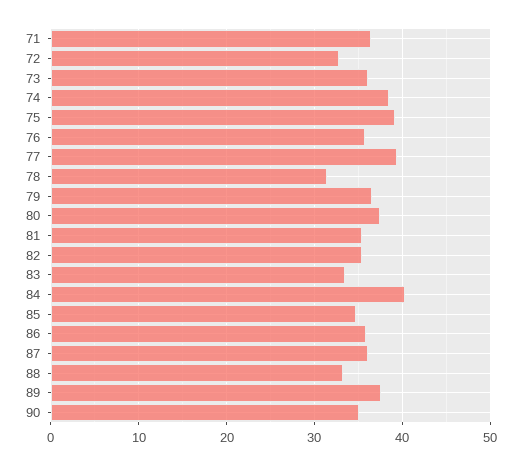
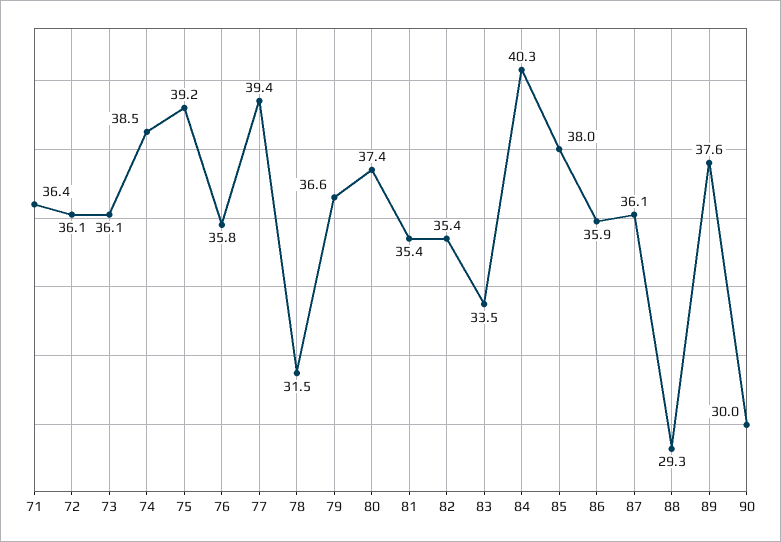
  {
    "71": 36.4,
-   "72": 33,
+   "72": 36.1,
    "73": 36.1,
    "74": 38.5,
    "75": 39.2,
    "76": 35.8,
    "77": 39.4,
    "78": 31.5,
    "79": 36.6,
    "80": 37.4,
    "81": 35.4,
    "82": 35.4,
    "83": 33.5,
    "84": 40.3,
-   "85": 35,
+   "85": 38,
    "86": 35.9,
    "87": 36.1,
-   "88": 33,
+   "88": 29.3,
    "89": 37.6,
-   "90": 35
+   "90": 30
  }

